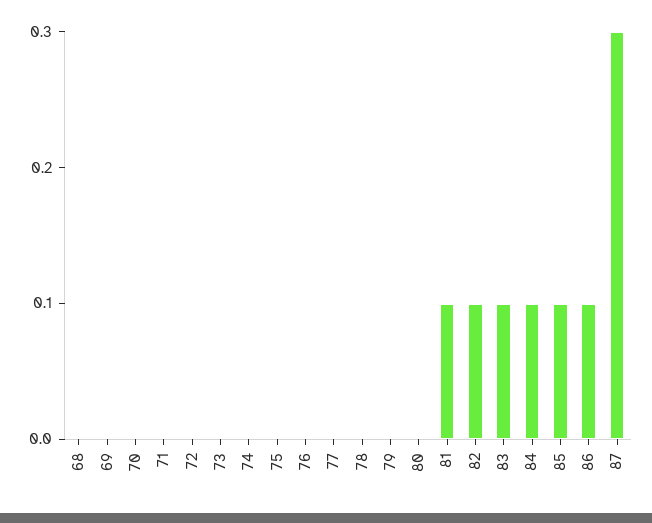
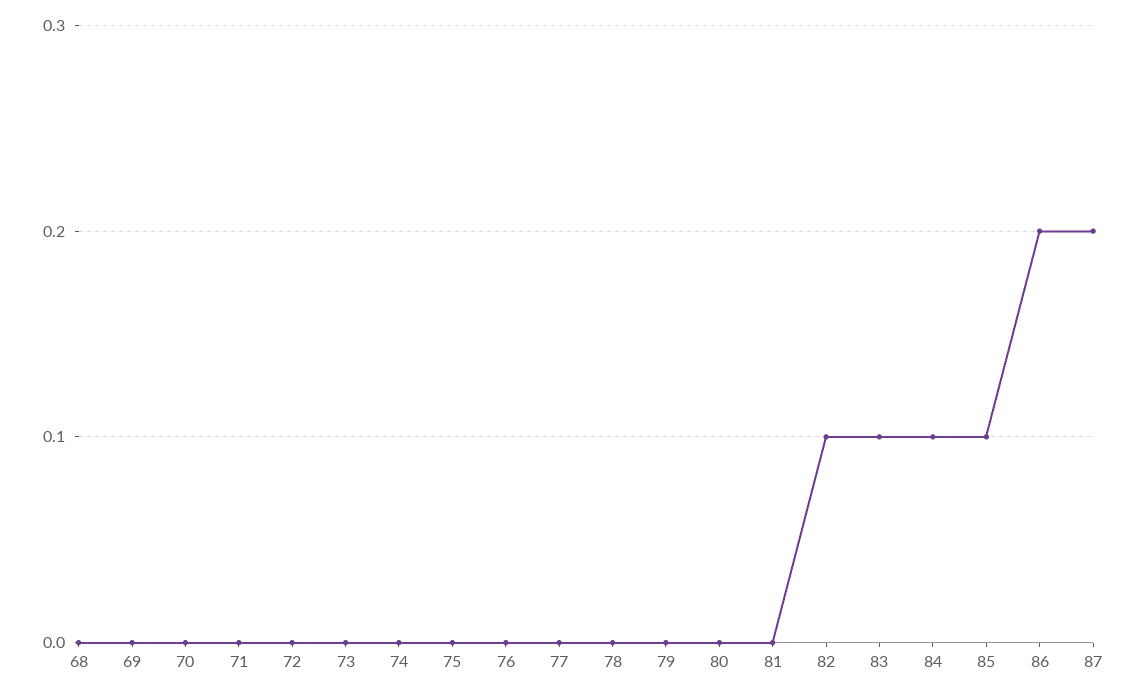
  {
    "68": 0,
    "69": 0,
    "70": 0,
    "71": 0,
    "72": 0,
    "73": 0,
    "74": 0,
    "75": 0,
    "76": 0,
    "77": 0,
    "78": 0,
    "79": 0,
    "80": 0,
-   "81": 0.1,
+   "81": 0,
    "82": 0.1,
    "83": 0.1,
    "84": 0.1,
    "85": 0.1,
-   "86": 0.1,
+   "86": 0.2,
-   "87": 0.3
+   "87": 0.2
  }

